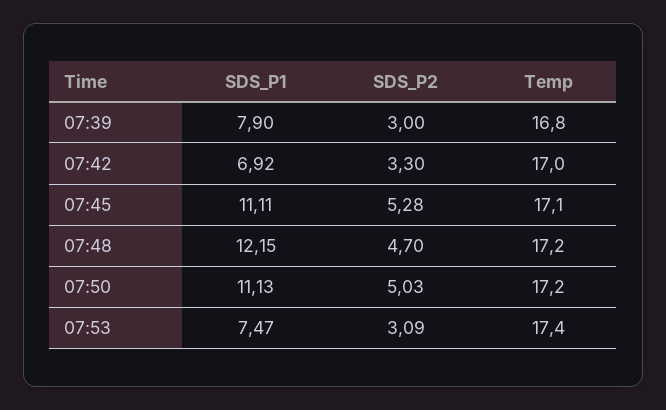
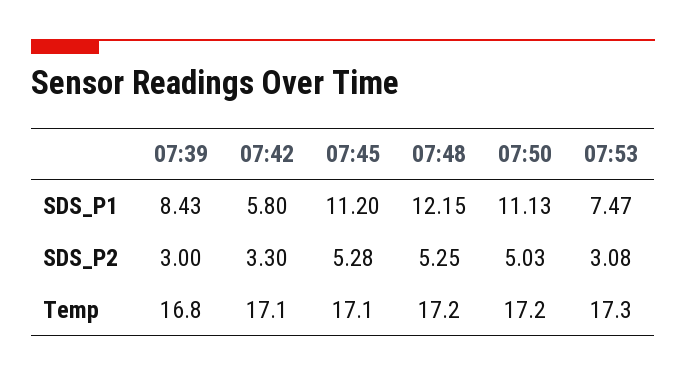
  {
    "SDS_P1": {
-     "07:39": 7.9,
+     "07:39": 8.43,
-     "07:42": 6.92,
+     "07:42": 5.8,
-     "07:45": 11.11,
+     "07:45": 11.2,
      "07:48": 12.15,
      "07:50": 11.13,
      "07:53": 7.47
    },
    "SDS_P2": {
      "07:39": 3,
      "07:42": 3.3,
      "07:45": 5.28,
-     "07:48": 4.7,
+     "07:48": 5.25,
      "07:50": 5.03,
-     "07:53": 3.09
+     "07:53": 3.08
    },
    "Temp": {
      "07:39": 16.8,
-     "07:42": 17,
+     "07:42": 17.1,
      "07:45": 17.1,
      "07:48": 17.2,
      "07:50": 17.2,
-     "07:53": 17.4
+     "07:53": 17.3
    }
  }

